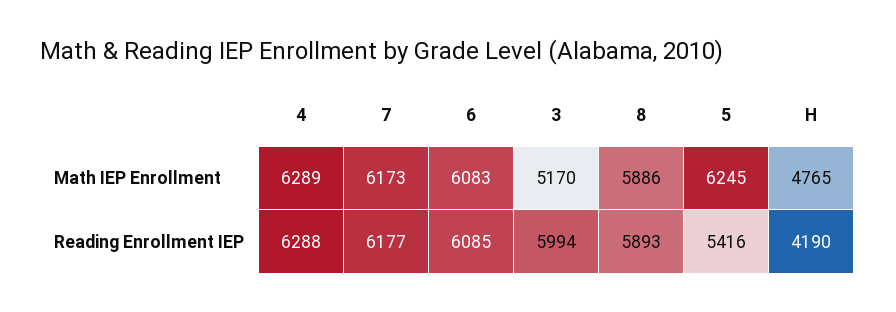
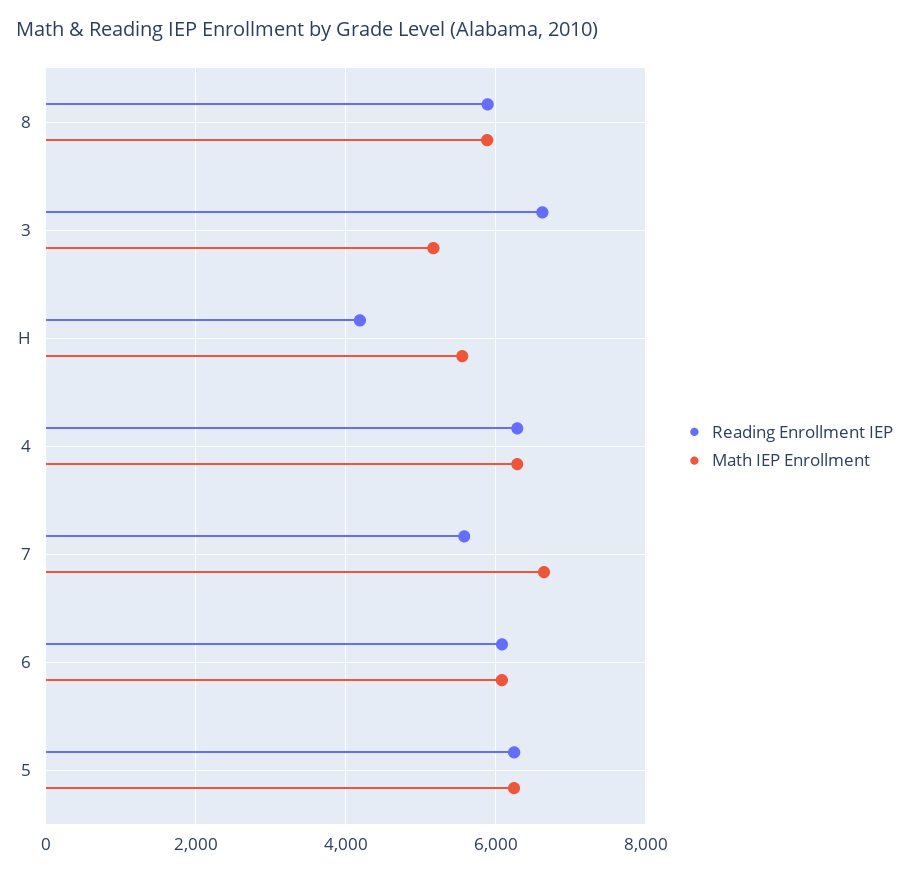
  {
    "Math IEP Enrollment": {
      "4": 6289,
-     "7": 6173,
+     "7": 6600,
      "6": 6083,
      "3": 5170,
      "8": 5886,
      "5": 6245,
-     "H": 4765
+     "H": 5600
    },
    "Reading Enrollment IEP": {
      "4": 6288,
-     "7": 6177,
+     "7": 5600,
      "6": 6085,
-     "3": 5994,
+     "3": 6600,
      "8": 5893,
-     "5": 5416,
+     "5": 6200,
      "H": 4190
    }
  }

